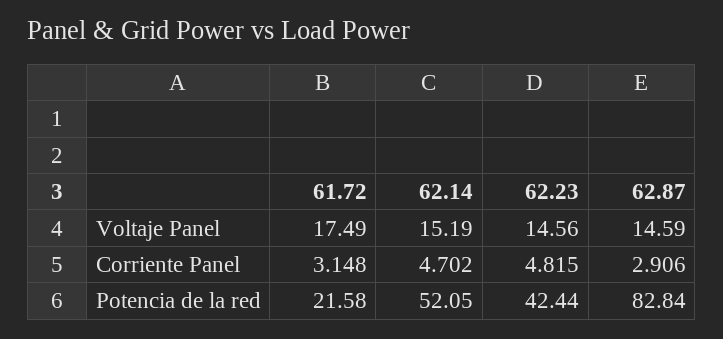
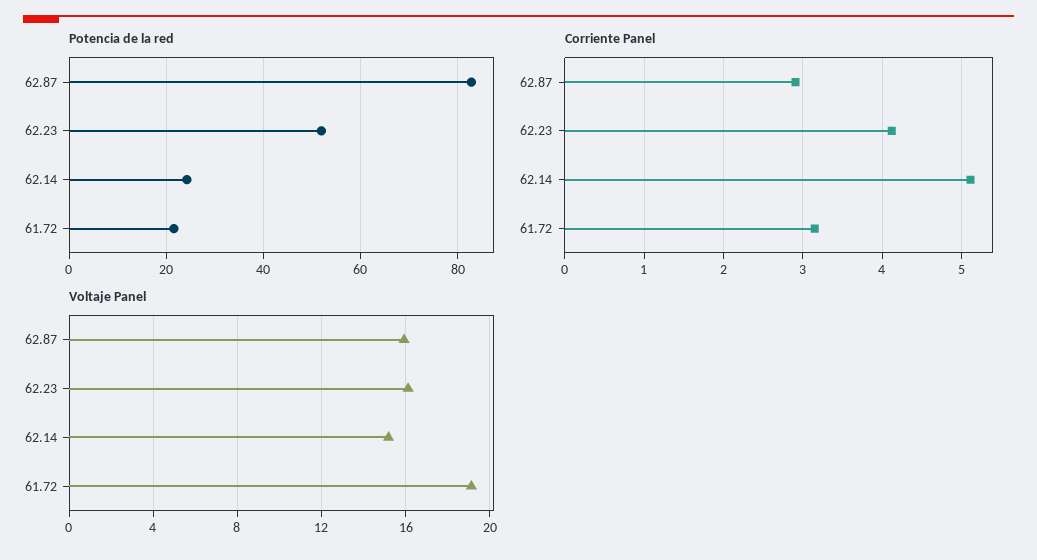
  {
    "Voltaje Panel": {
-     "61.72": 17.49,
+     "61.72": 19,
      "62.14": 15.19,
-     "62.23": 14.56,
+     "62.23": 16,
-     "62.87": 14.59
+     "62.87": 16
    },
    "Corriente Panel": {
      "61.72": 3.148,
-     "62.14": 4.702,
+     "62.14": 5.1,
-     "62.23": 4.815,
+     "62.23": 4.1,
      "62.87": 2.906
    },
    "Potencia de la red": {
      "61.72": 21.58,
-     "62.14": 52.05,
+     "62.14": 24,
-     "62.23": 42.44,
+     "62.23": 52,
      "62.87": 82.84
    }
  }

